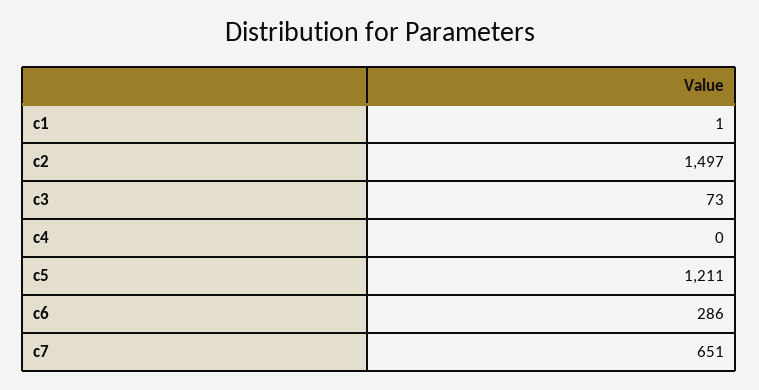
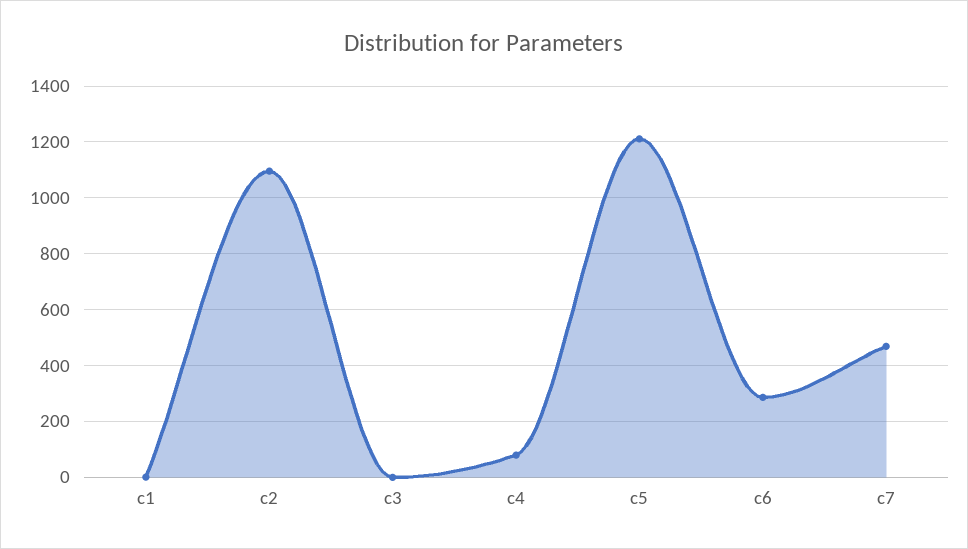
  {
    "c1": 1,
-   "c2": 1497,
+   "c2": 1100,
-   "c3": 73,
+   "c3": 0,
-   "c4": 0,
+   "c4": 75,
    "c5": 1211,
    "c6": 286,
-   "c7": 651
+   "c7": 475
  }

